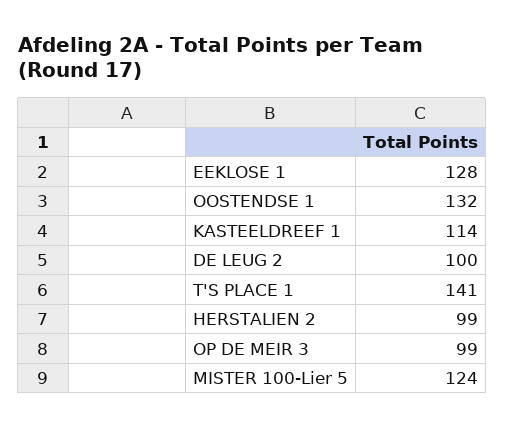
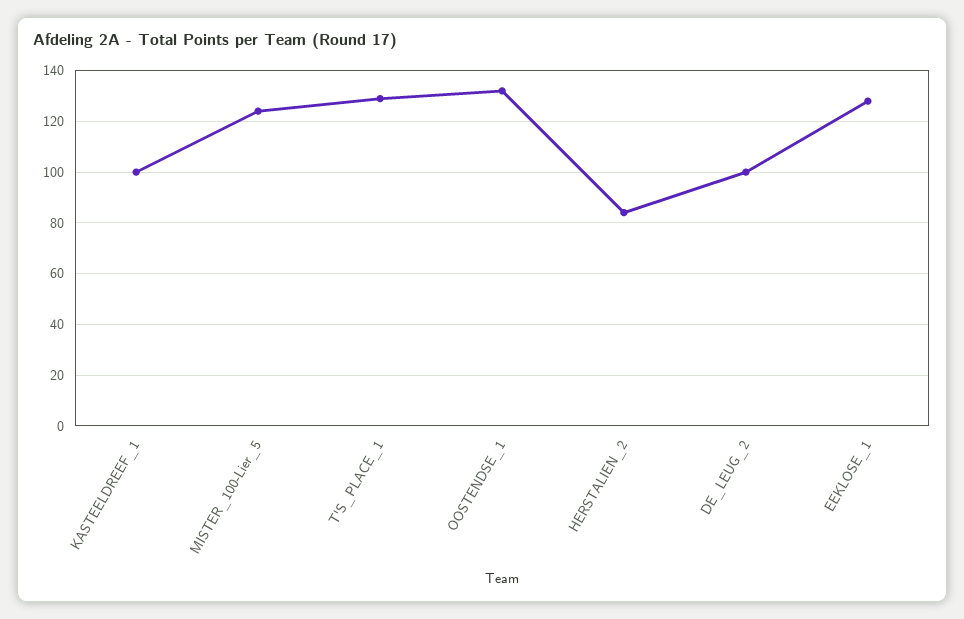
  {
    "EEKLOSE 1": 128,
    "OOSTENDSE 1": 132,
-   "KASTEELDREEF 1": 114,
+   "KASTEELDREEF 1": 100,
    "DE LEUG 2": 100,
-   "T'S PLACE 1": 141,
+   "T'S PLACE 1": 130,
-   "HERSTALIEN 2": 99,
+   "HERSTALIEN 2": 85,
-   "OP DE MEIR 3": 99,
    "MISTER 100-Lier 5": 124
  }

